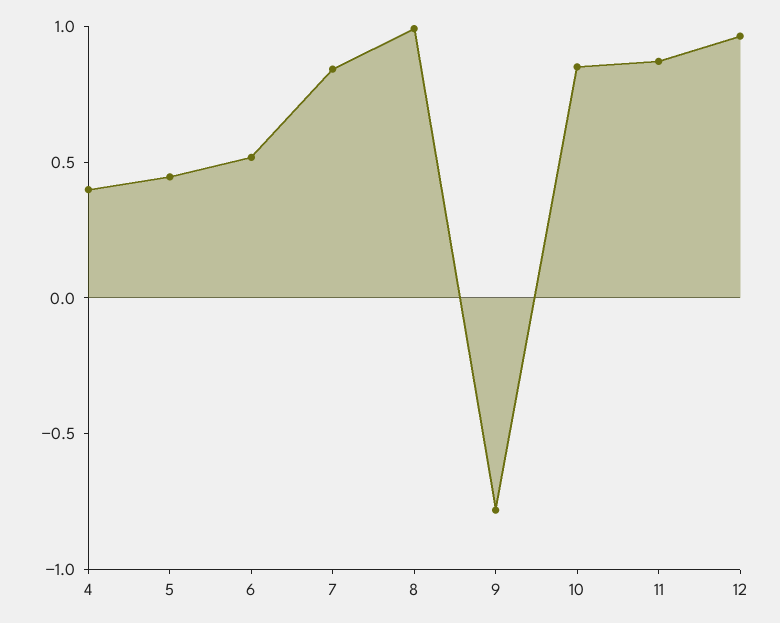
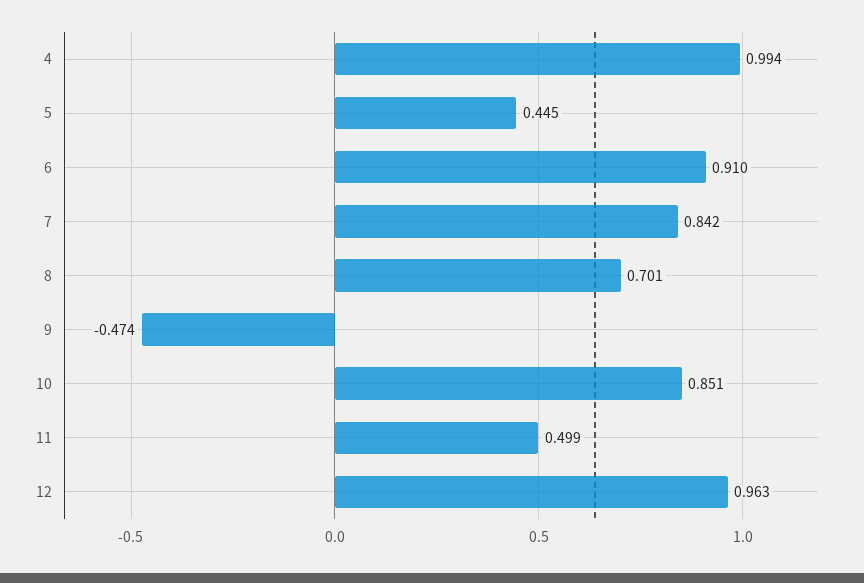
  {
-   "4": 0.4,
+   "4": 0.994,
    "5": 0.445,
-   "6": 0.5,
+   "6": 0.91,
    "7": 0.842,
-   "8": 1,
+   "8": 0.701,
-   "9": -0.8,
+   "9": -0.474,
    "10": 0.851,
-   "11": 0.9,
+   "11": 0.499,
    "12": 0.963
  }

